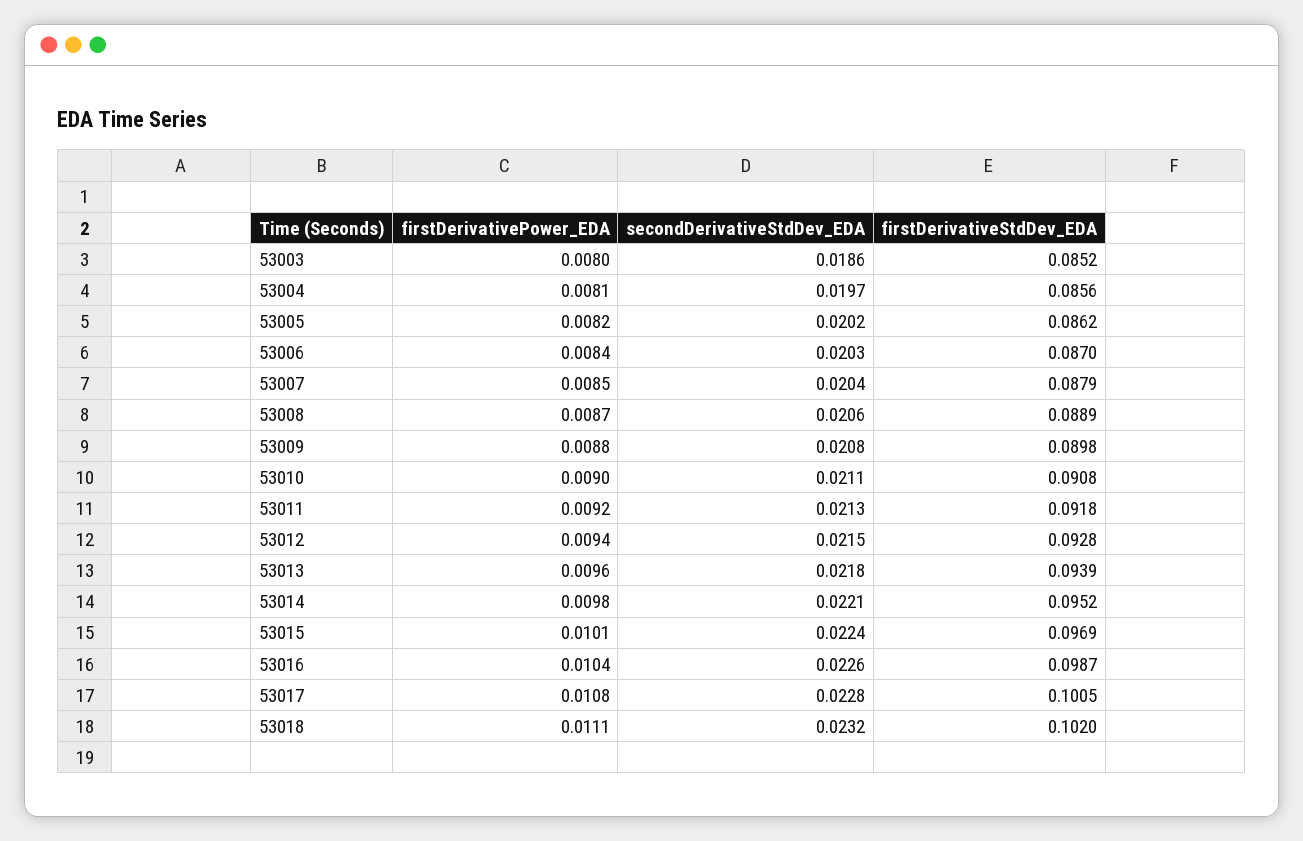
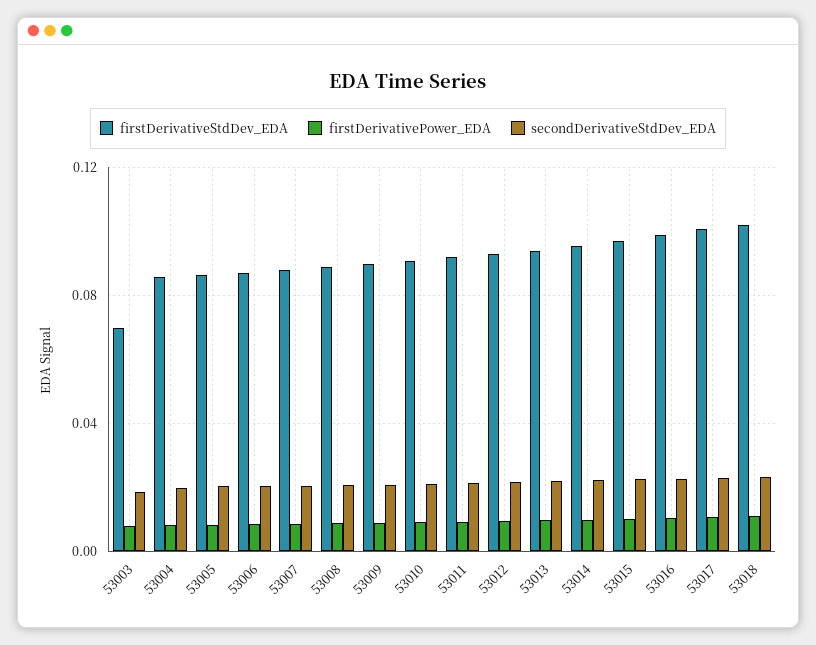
  {
    "firstDerivativePower_EDA": {
      "53003": 0.008,
      "53004": 0.0081,
      "53005": 0.0082,
      "53006": 0.0084,
      "53007": 0.0085,
      "53008": 0.0087,
      "53009": 0.0088,
      "53010": 0.009,
      "53011": 0.0092,
      "53012": 0.0094,
      "53013": 0.0096,
      "53014": 0.0098,
      "53015": 0.0101,
      "53016": 0.0104,
      "53017": 0.0108,
      "53018": 0.0111
    },
    "secondDerivativeStdDev_EDA": {
      "53003": 0.0186,
      "53004": 0.0197,
      "53005": 0.0202,
      "53006": 0.0203,
      "53007": 0.0204,
      "53008": 0.0206,
      "53009": 0.0208,
      "53010": 0.0211,
      "53011": 0.0213,
      "53012": 0.0215,
      "53013": 0.0218,
      "53014": 0.0221,
      "53015": 0.0224,
      "53016": 0.0226,
      "53017": 0.0228,
      "53018": 0.0232
    },
    "firstDerivativeStdDev_EDA": {
-     "53003": 0.0852,
+     "53003": 0.07,
      "53004": 0.0856,
      "53005": 0.0862,
      "53006": 0.087,
      "53007": 0.0879,
      "53008": 0.0889,
      "53009": 0.0898,
      "53010": 0.0908,
      "53011": 0.0918,
      "53012": 0.0928,
      "53013": 0.0939,
      "53014": 0.0952,
      "53015": 0.0969,
      "53016": 0.0987,
      "53017": 0.1005,
      "53018": 0.102
    }
  }

